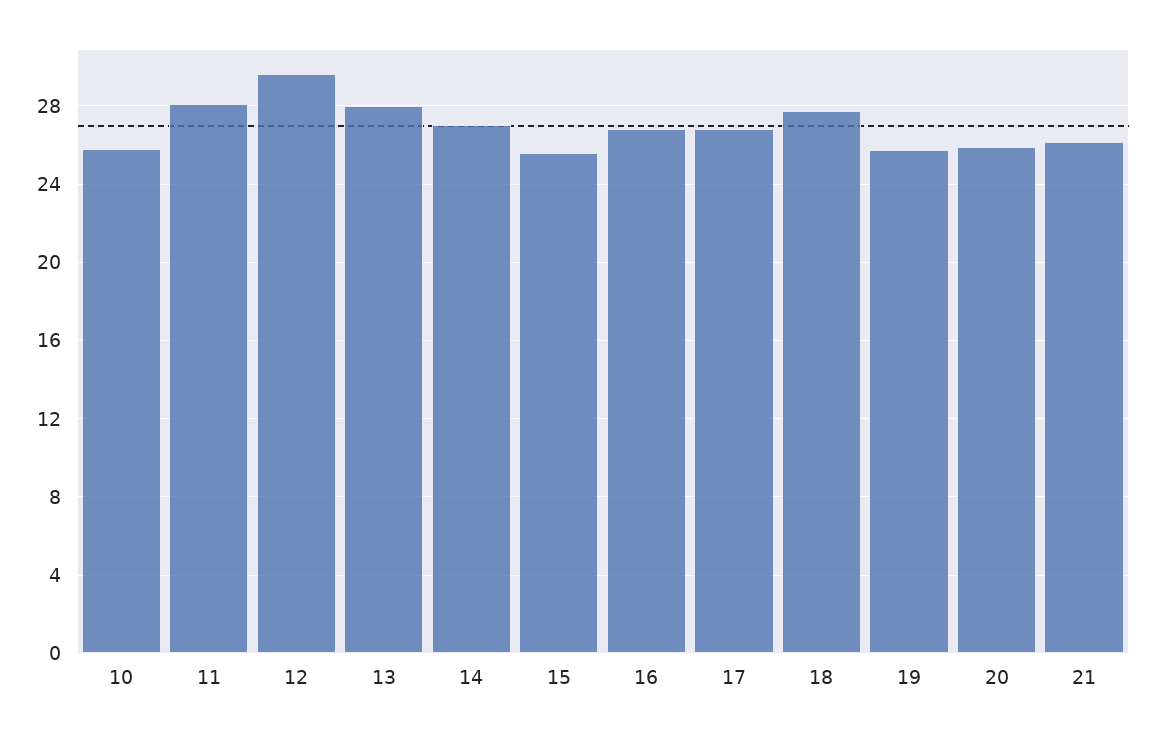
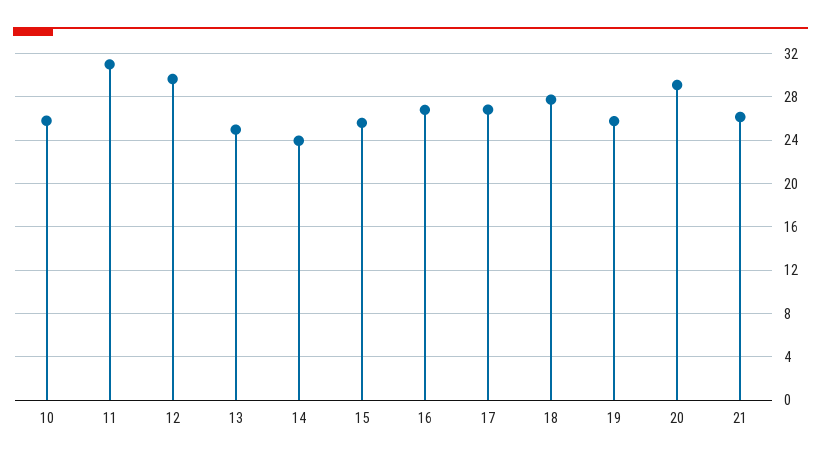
  {
    "10": 26,
-   "11": 28,
+   "11": 31,
    "12": 29.5,
-   "13": 28,
+   "13": 25,
-   "14": 27,
+   "14": 24,
    "15": 25.5,
    "16": 27,
    "17": 27,
    "18": 28,
    "19": 26,
-   "20": 26,
+   "20": 29,
    "21": 26
  }

